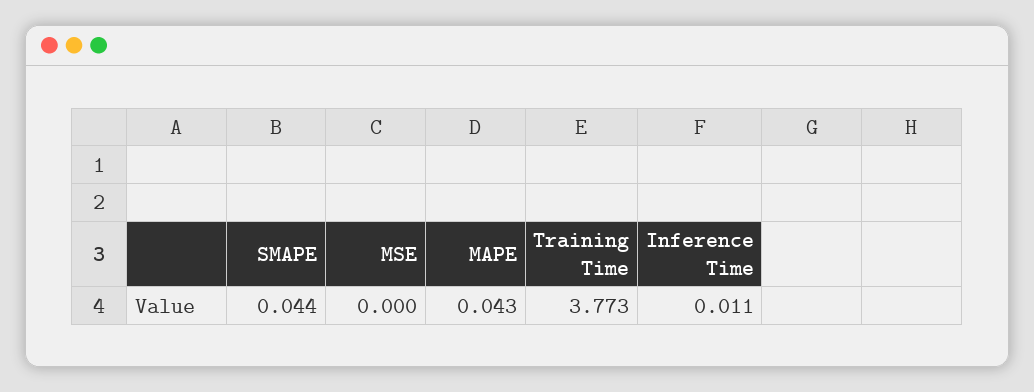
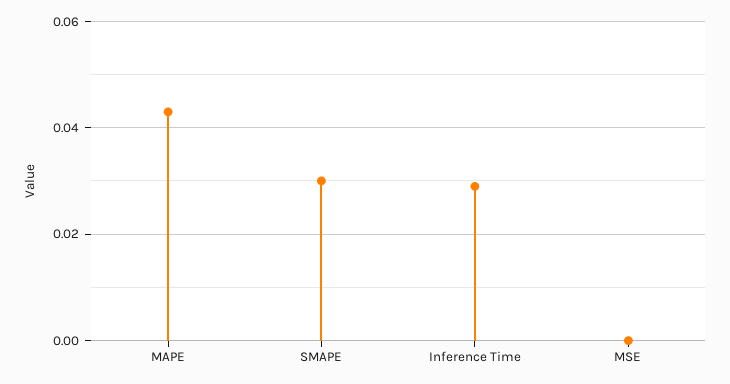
  {
-   "SMAPE": 0.044,
+   "SMAPE": 0.03,
    "MSE": 0,
    "MAPE": 0.043,
-   "Training Time": 3.773,
-   "Inference Time": 0.011
+   "Inference Time": 0.03
  }

